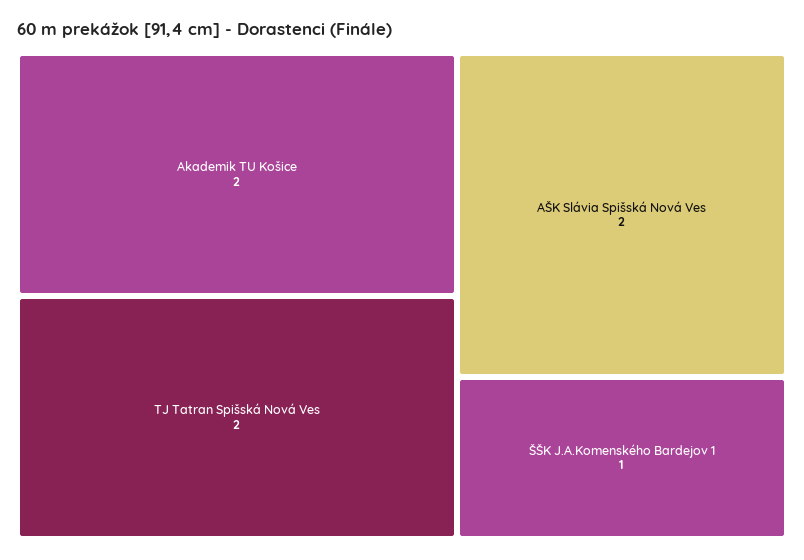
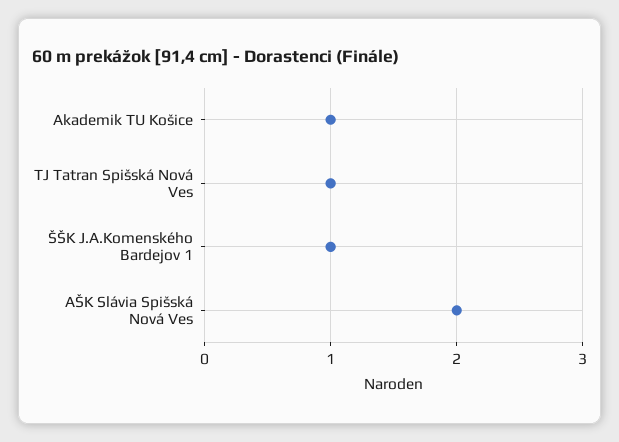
  {
-   "Akademik TU Košice": 2,
+   "Akademik TU Košice": 1,
-   "TJ Tatran Spišská Nová Ves": 2,
+   "TJ Tatran Spišská Nová Ves": 1,
    "AŠK Slávia Spišská Nová Ves": 2,
    "ŠŠK J.A.Komenského Bardejov 1": 1
  }

